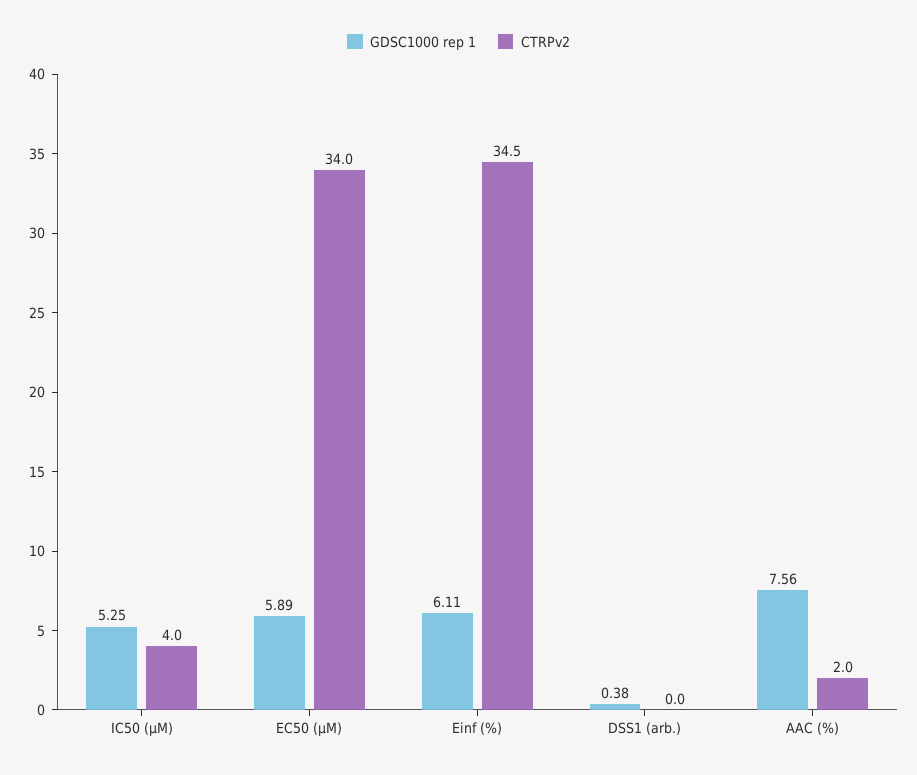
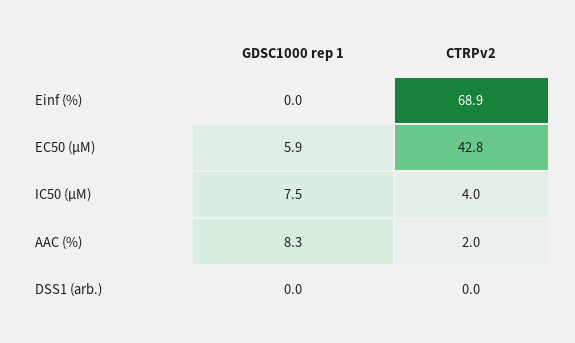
  {
    "GDSC1000 rep 1": {
-     "IC50 (µM)": 5.25,
+     "IC50 (µM)": 7.5,
      "EC50 (µM)": 5.89,
-     "Einf (%)": 6.11,
+     "Einf (%)": 0,
-     "DSS1 (arb.)": 0.38,
+     "DSS1 (arb.)": 0,
-     "AAC (%)": 7.56
+     "AAC (%)": 8.3
    },
    "CTRPv2": {
      "IC50 (µM)": 4,
-     "EC50 (µM)": 34,
+     "EC50 (µM)": 42.8,
-     "Einf (%)": 34.5,
+     "Einf (%)": 68.9,
      "DSS1 (arb.)": 0,
      "AAC (%)": 2
    }
  }

